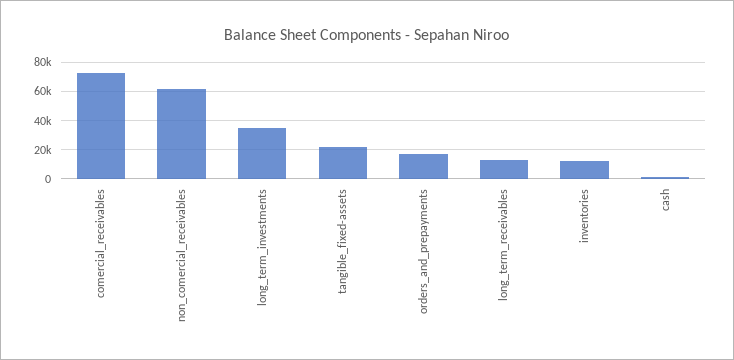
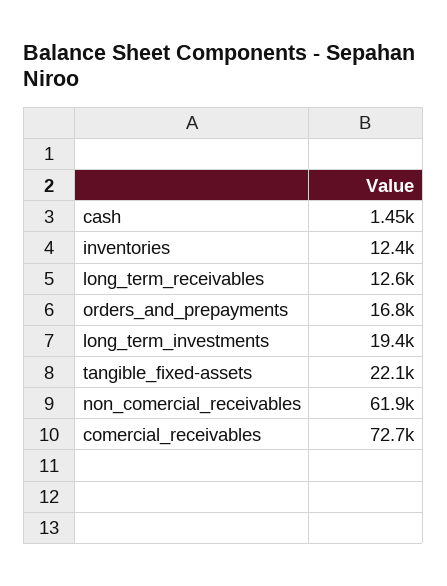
  {
    "comercial_receivables": 72700,
    "non_comercial_receivables": 61900,
-   "long_term_investments": 35000,
+   "long_term_investments": 19400,
    "tangible_fixed-assets": 22100,
    "orders_and_prepayments": 16800,
    "long_term_receivables": 12600,
    "inventories": 12400,
    "cash": 1450
  }

